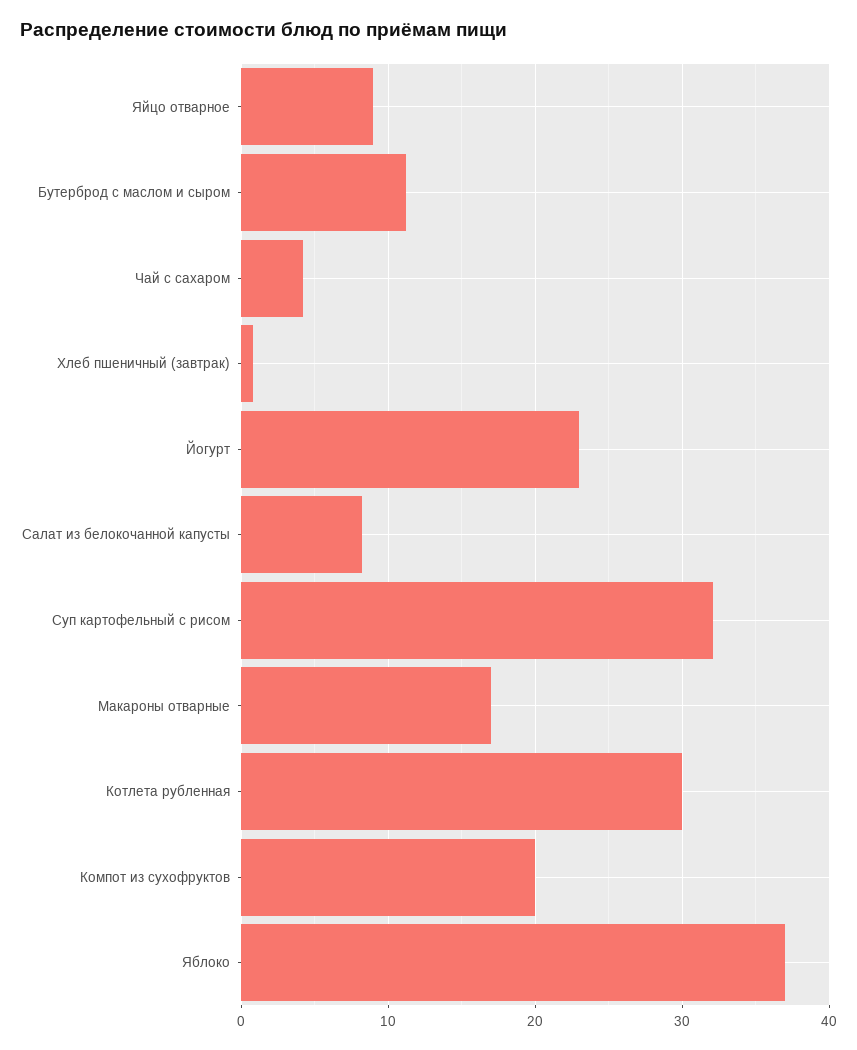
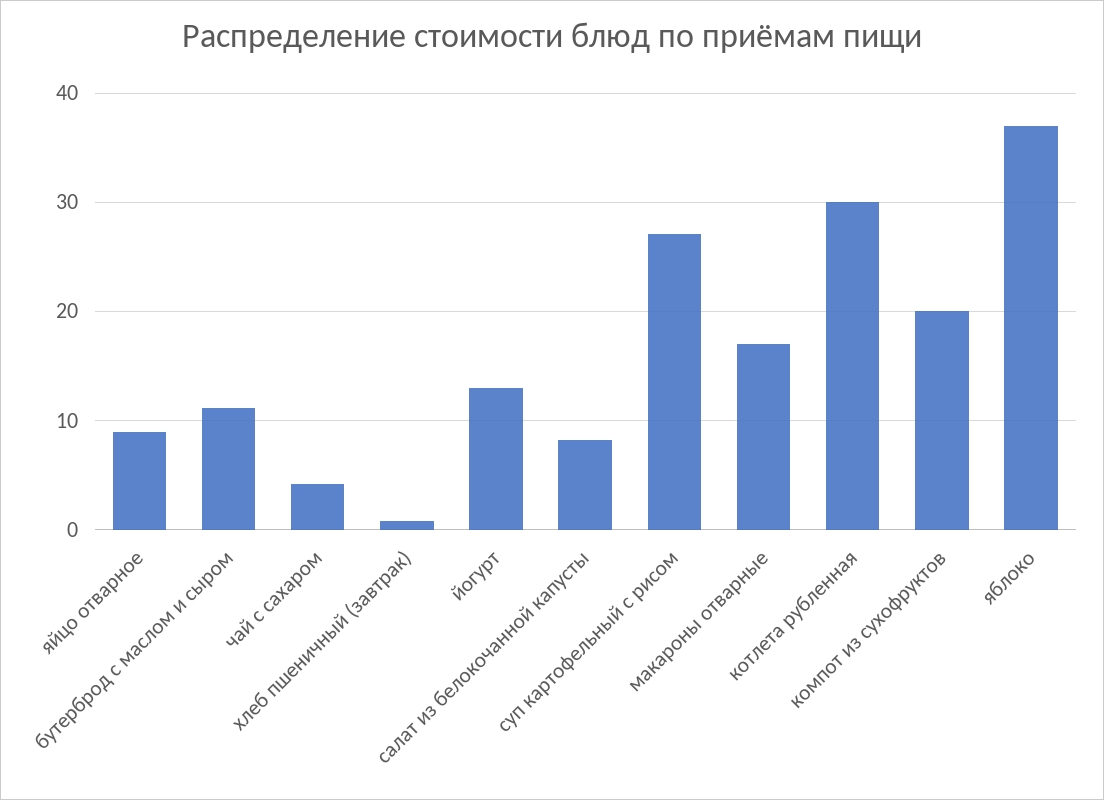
  {
    "Яйцо отварное": 9,
    "Бутерброд с маслом и сыром": 11,
    "Чай с сахаром": 4,
    "Хлеб пшеничный (завтрак)": 1,
-   "Йогурт": 23,
+   "Йогурт": 13,
    "Салат из белокочанной капусты": 8,
-   "Суп картофельный с рисом": 32,
+   "Суп картофельный с рисом": 27,
    "Макароны отварные": 17,
    "Котлета рубленная": 30,
    "Компот из сухофруктов": 20,
    "Яблоко": 37
  }

